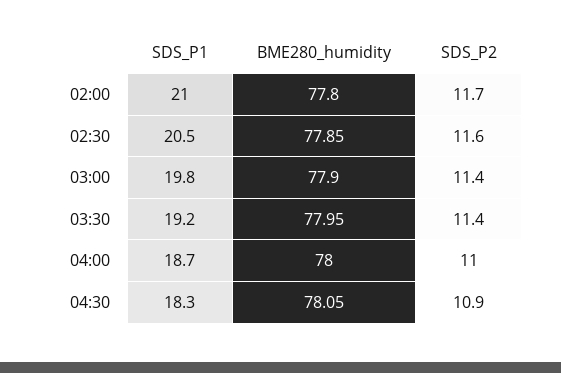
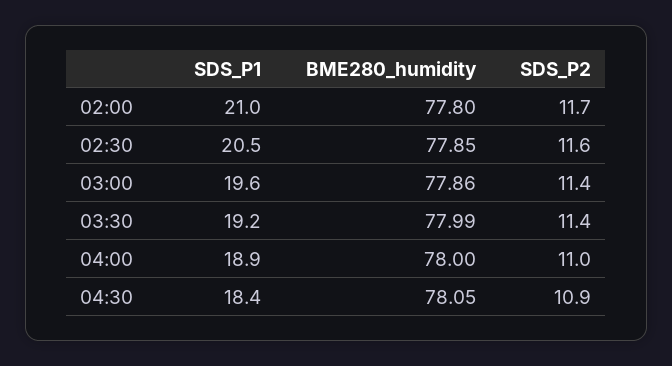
  {
    "SDS_P1": {
      "02:00": 21,
      "02:30": 20.5,
-     "03:00": 19.8,
+     "03:00": 19.6,
      "03:30": 19.2,
-     "04:00": 18.7,
+     "04:00": 18.9,
-     "04:30": 18.3
+     "04:30": 18.4
    },
    "BME280_humidity": {
      "02:00": 77.8,
      "02:30": 77.85,
-     "03:00": 77.9,
+     "03:00": 77.86,
-     "03:30": 77.95,
+     "03:30": 77.99,
      "04:00": 78,
      "04:30": 78.05
    },
    "SDS_P2": {
      "02:00": 11.7,
      "02:30": 11.6,
      "03:00": 11.4,
      "03:30": 11.4,
      "04:00": 11,
      "04:30": 10.9
    }
  }

